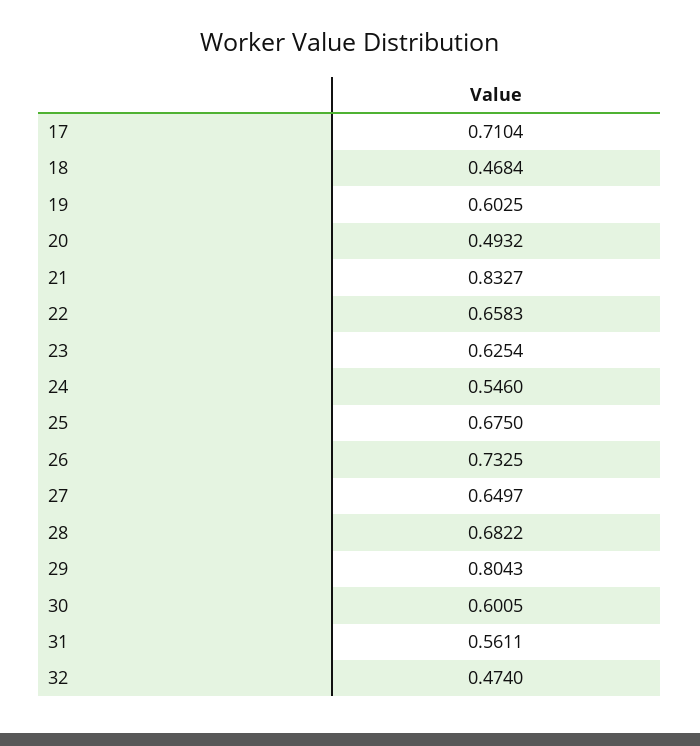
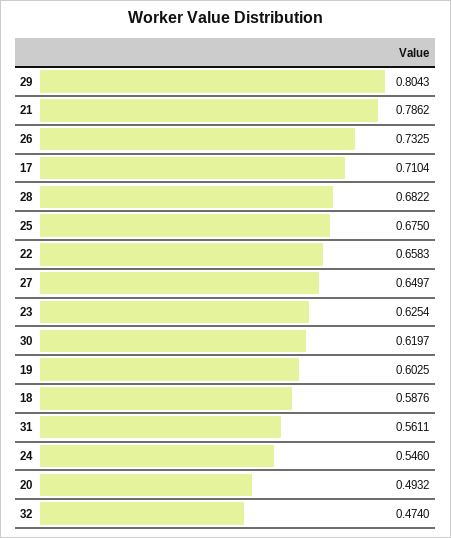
  {
    "17": 0.7104,
-   "18": 0.4684,
+   "18": 0.5876,
    "19": 0.6025,
    "20": 0.4932,
-   "21": 0.8327,
+   "21": 0.7862,
    "22": 0.6583,
    "23": 0.6254,
    "24": 0.546,
    "25": 0.675,
    "26": 0.7325,
    "27": 0.6497,
    "28": 0.6822,
    "29": 0.8043,
-   "30": 0.6005,
+   "30": 0.6197,
    "31": 0.5611,
    "32": 0.474
  }

